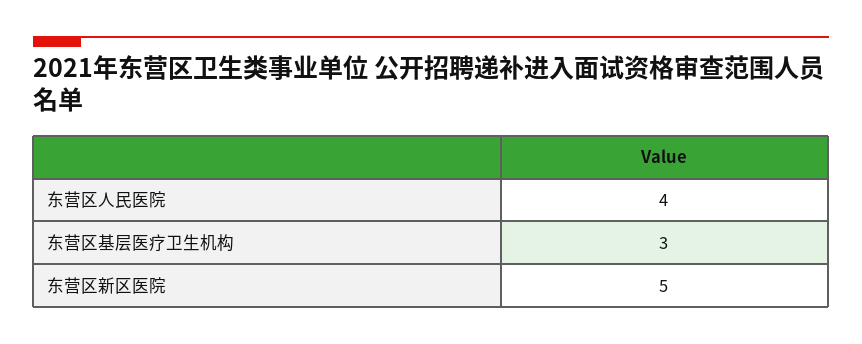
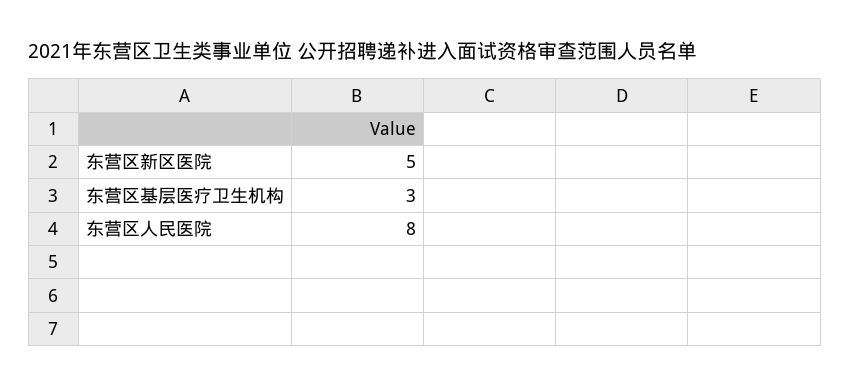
  {
-   "东营区人民医院": 4,
+   "东营区人民医院": 8,
    "东营区基层医疗卫生机构": 3,
    "东营区新区医院": 5
  }

